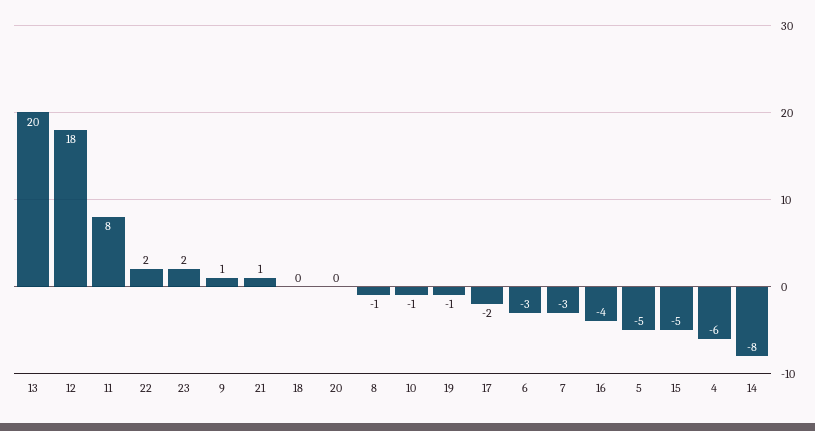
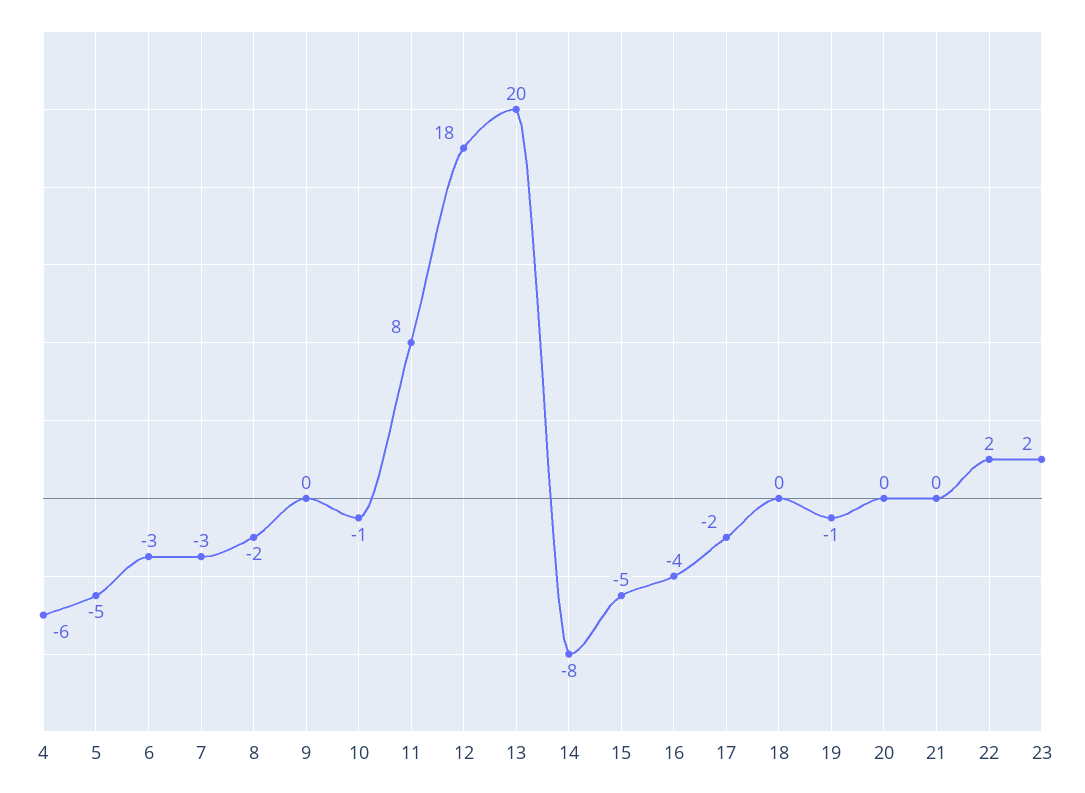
  {
    "13": 20,
    "12": 18,
    "11": 8,
    "22": 2,
    "23": 2,
-   "9": 1,
+   "9": 0,
-   "21": 1,
+   "21": 0,
    "18": 0,
    "20": 0,
-   "8": -1,
+   "8": -2,
    "10": -1,
    "19": -1,
    "17": -2,
    "6": -3,
    "7": -3,
    "16": -4,
    "5": -5,
    "15": -5,
    "4": -6,
    "14": -8
  }

